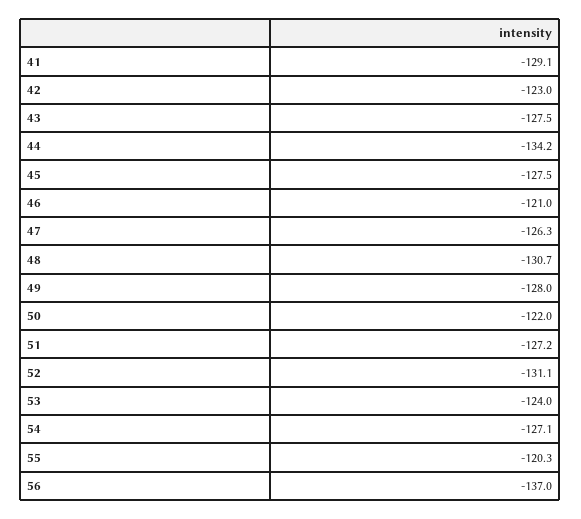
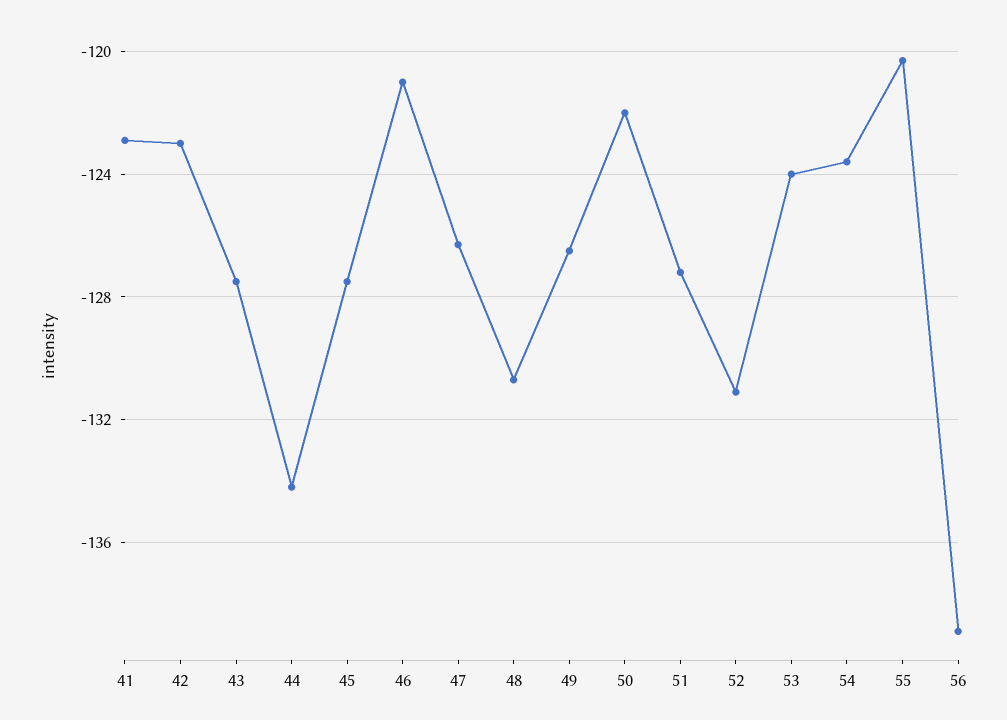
  {
-   "41": -129.1,
+   "41": -123,
    "42": -123,
    "43": -127.5,
    "44": -134.2,
    "45": -127.5,
    "46": -121,
    "47": -126.3,
    "48": -130.7,
-   "49": -128,
+   "49": -126.5,
    "50": -122,
    "51": -127.2,
    "52": -131.1,
    "53": -124,
-   "54": -127.1,
+   "54": -123.5,
    "55": -120.3,
-   "56": -137
+   "56": -139
  }

